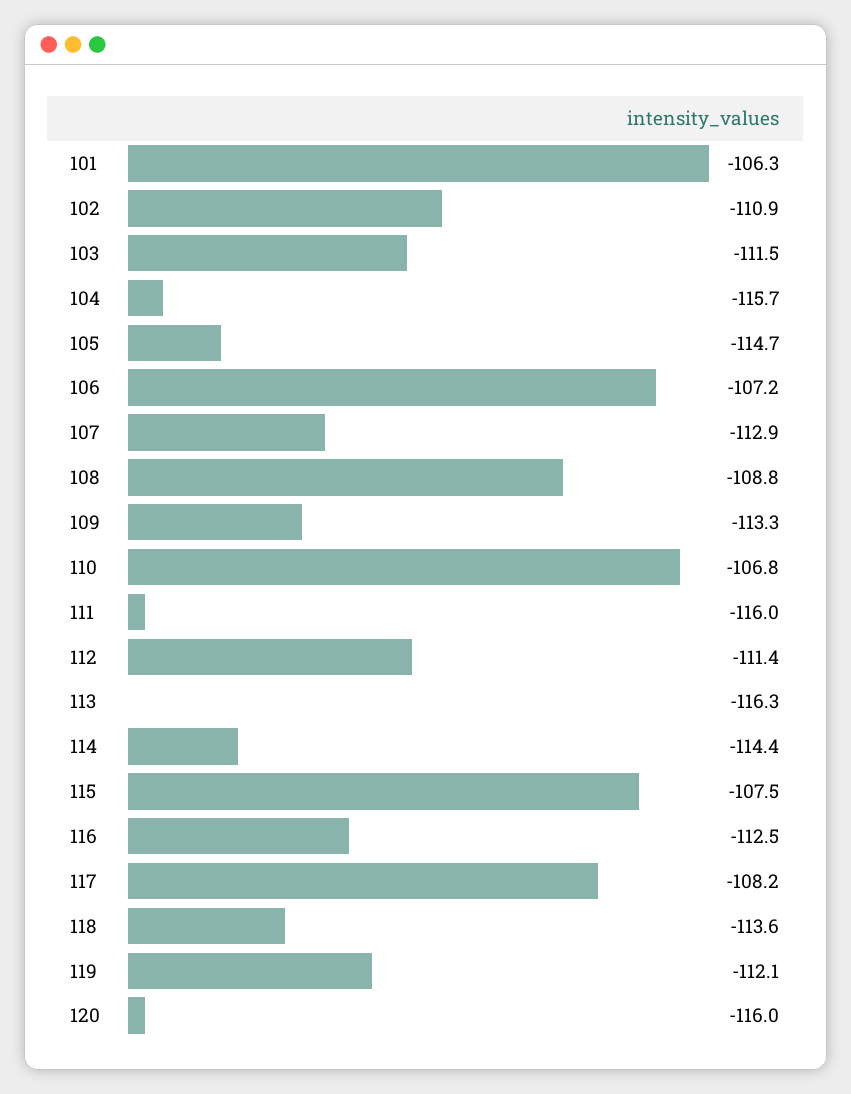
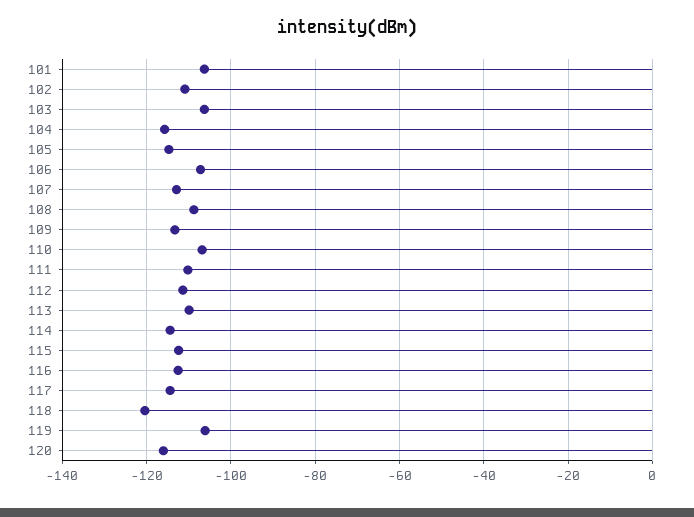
  {
    "101": -106.3,
    "102": -110.9,
-   "103": -111.5,
+   "103": -106,
    "104": -115.7,
    "105": -114.7,
    "106": -107.2,
    "107": -112.9,
    "108": -108.8,
    "109": -113.3,
    "110": -106.8,
-   "111": -116,
+   "111": -110,
    "112": -111.4,
-   "113": -116.3,
+   "113": -110,
    "114": -114.4,
-   "115": -107.5,
+   "115": -112,
    "116": -112.5,
-   "117": -108.2,
+   "117": -114,
-   "118": -113.6,
+   "118": -120,
-   "119": -112.1,
+   "119": -106,
    "120": -116
  }

